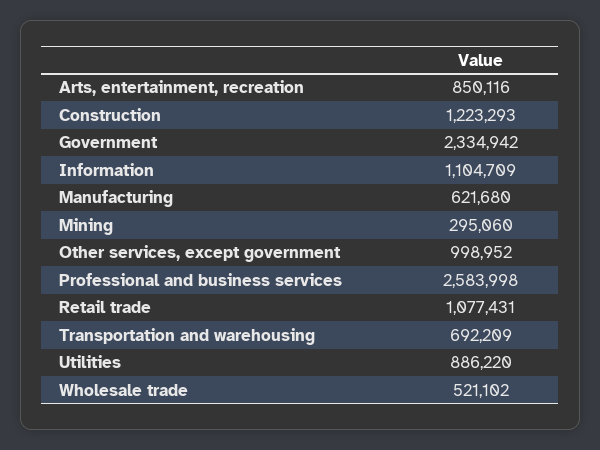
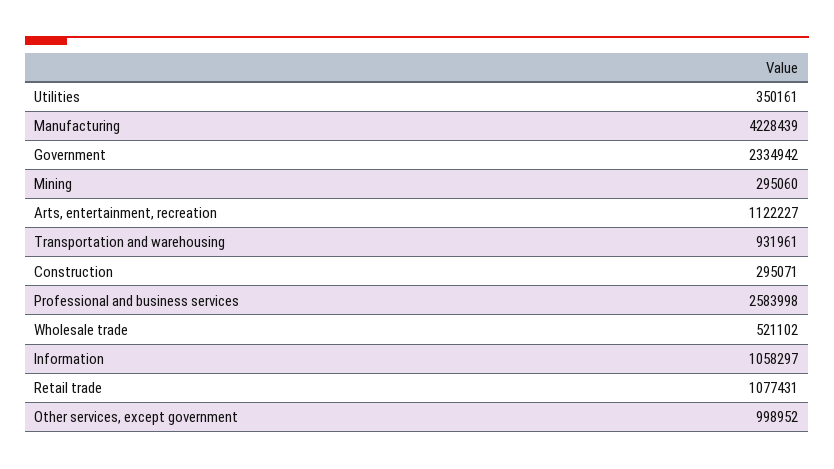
  {
-   "Arts, entertainment, recreation": 850116,
+   "Arts, entertainment, recreation": 1122227,
-   "Construction": 1223293,
+   "Construction": 295071,
    "Government": 2334942,
-   "Information": 1104709,
+   "Information": 1058297,
-   "Manufacturing": 621680,
+   "Manufacturing": 4228439,
    "Mining": 295060,
    "Other services, except government": 998952,
    "Professional and business services": 2583998,
    "Retail trade": 1077431,
-   "Transportation and warehousing": 692209,
+   "Transportation and warehousing": 931961,
-   "Utilities": 886220,
+   "Utilities": 350161,
    "Wholesale trade": 521102
  }

